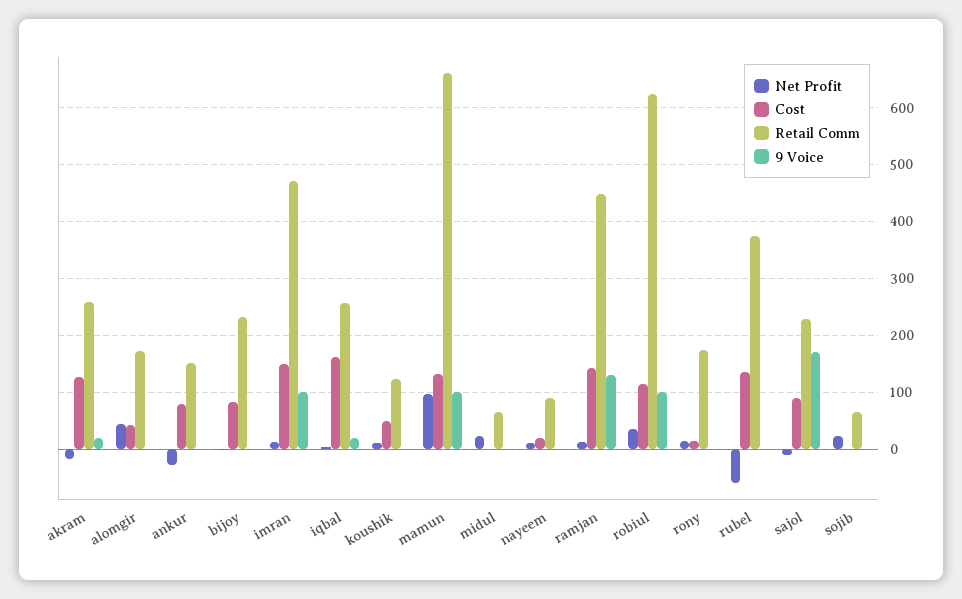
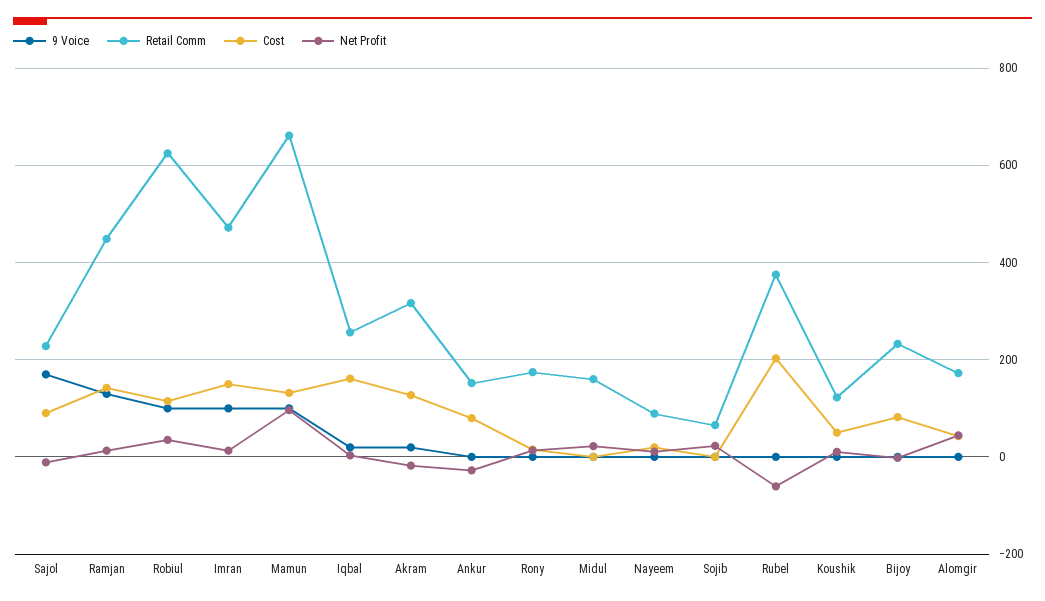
  {
    "Net Profit": {
      "akram": -20,
      "alomgir": 40,
      "ankur": -20,
      "bijoy": 0,
      "imran": 20,
      "iqbal": 0,
      "koushik": 20,
      "mamun": 100,
      "midul": 20,
      "nayeem": 20,
      "ramjan": 20,
      "robiul": 40,
      "rony": 20,
      "rubel": -60,
      "sajol": -20,
      "sojib": 20
    },
    "Cost": {
      "akram": 120,
      "alomgir": 40,
      "ankur": 80,
      "bijoy": 80,
      "imran": 160,
      "iqbal": 160,
      "koushik": 60,
      "mamun": 140,
      "midul": 0,
      "nayeem": 20,
      "ramjan": 140,
      "robiul": 120,
      "rony": 20,
-     "rubel": 140,
+     "rubel": 200,
      "sajol": 100,
      "sojib": 0
    },
    "Retail Comm": {
-     "akram": 260,
+     "akram": 320,
      "alomgir": 180,
      "ankur": 160,
      "bijoy": 240,
      "imran": 480,
      "iqbal": 260,
      "koushik": 120,
      "mamun": 660,
-     "midul": 60,
+     "midul": 160,
      "nayeem": 80,
      "ramjan": 440,
      "robiul": 620,
      "rony": 180,
      "rubel": 380,
      "sajol": 220,
      "sojib": 60
    },
    "9 Voice": {
      "akram": 20,
      "alomgir": 0,
      "ankur": 0,
      "bijoy": 0,
      "imran": 100,
      "iqbal": 20,
      "koushik": 0,
      "mamun": 100,
      "midul": 0,
      "nayeem": 0,
      "ramjan": 140,
      "robiul": 100,
      "rony": 0,
      "rubel": 0,
      "sajol": 180,
      "sojib": 0
    }
  }

